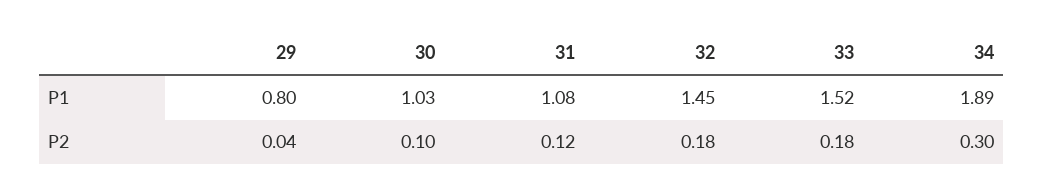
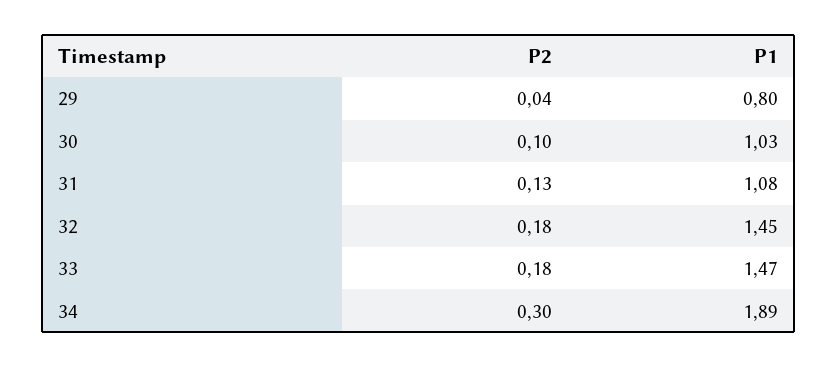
  {
    "29": {
      "P1": 0.8,
      "P2": 0.04
    },
    "30": {
      "P1": 1.03,
      "P2": 0.1
    },
    "31": {
      "P1": 1.08,
-     "P2": 0.12
+     "P2": 0.13
    },
    "32": {
      "P1": 1.45,
      "P2": 0.18
    },
    "33": {
-     "P1": 1.52,
+     "P1": 1.47,
      "P2": 0.18
    },
    "34": {
      "P1": 1.89,
      "P2": 0.3
    }
  }

